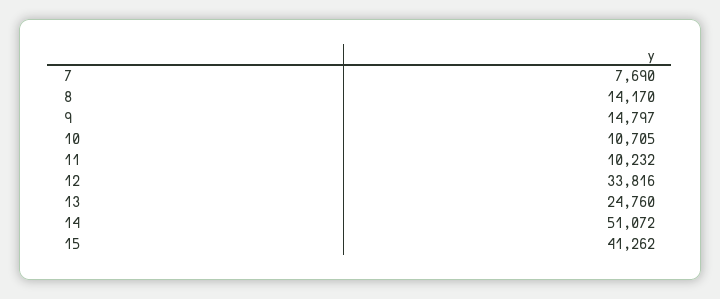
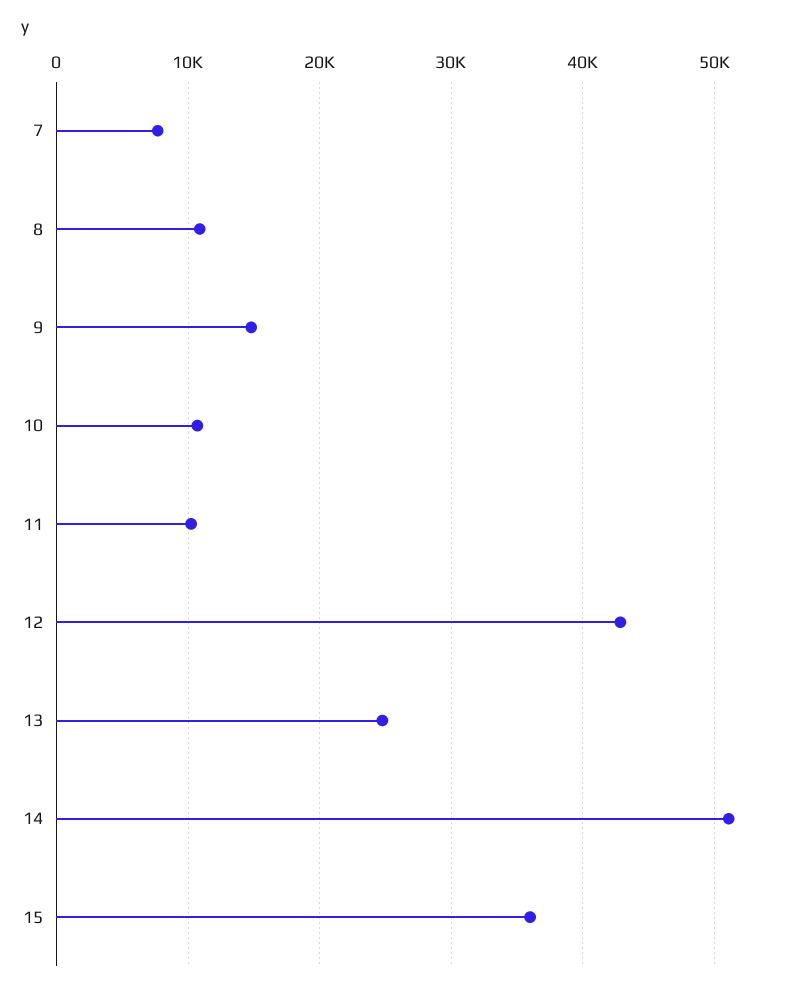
  {
    "7": 7690,
-   "8": 14170,
+   "8": 11000,
    "9": 14797,
    "10": 10705,
    "11": 10232,
-   "12": 33816,
+   "12": 43000,
    "13": 24760,
    "14": 51072,
-   "15": 41262
+   "15": 36000
  }

